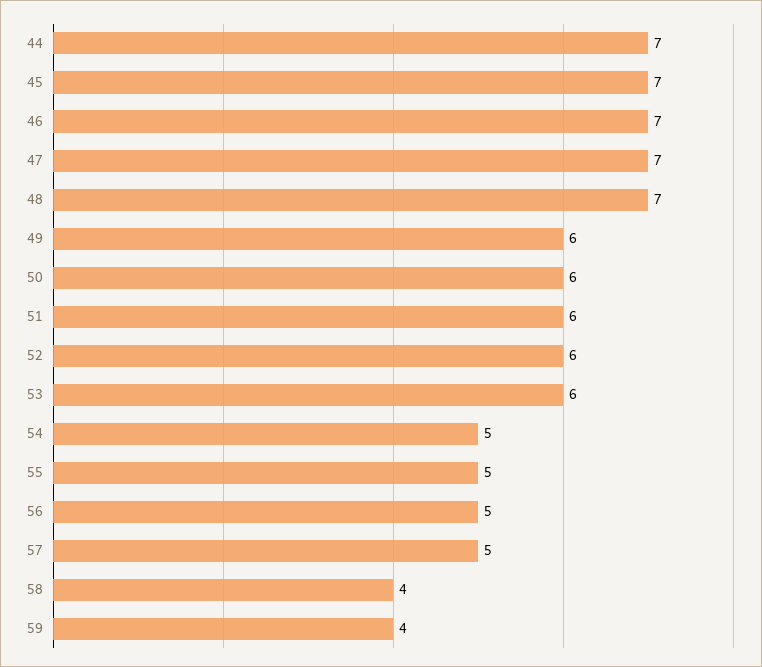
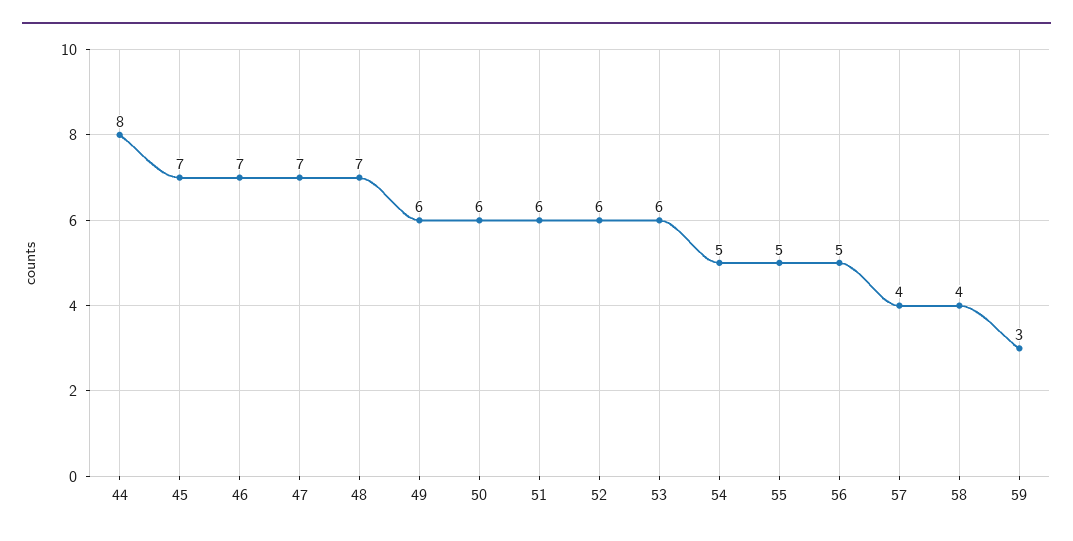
  {
-   "44": 7,
+   "44": 8,
    "45": 7,
    "46": 7,
    "47": 7,
    "48": 7,
    "49": 6,
    "50": 6,
    "51": 6,
    "52": 6,
    "53": 6,
    "54": 5,
    "55": 5,
    "56": 5,
-   "57": 5,
+   "57": 4,
    "58": 4,
-   "59": 4
+   "59": 3
  }

